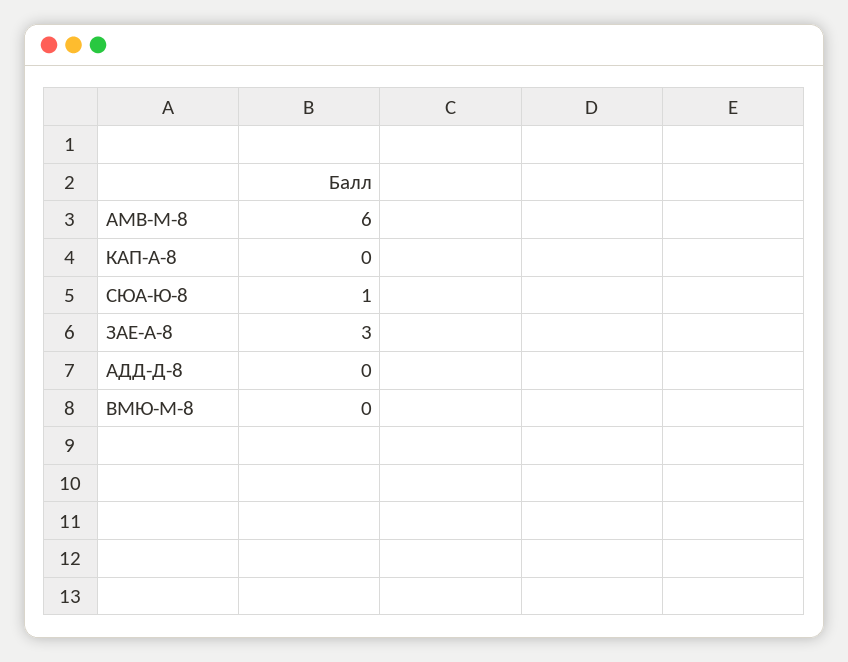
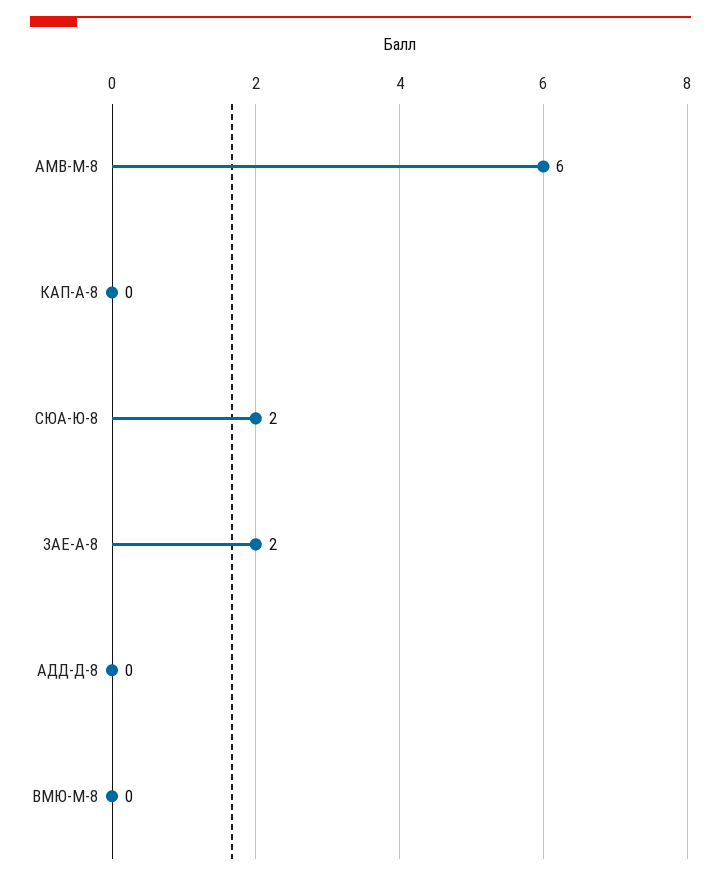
  {
    "АМВ-М-8": 6,
    "КАП-А-8": 0,
-   "СЮА-Ю-8": 1,
+   "СЮА-Ю-8": 2,
-   "ЗАЕ-А-8": 3,
+   "ЗАЕ-А-8": 2,
    "АДД-Д-8": 0,
    "ВМЮ-М-8": 0
  }

